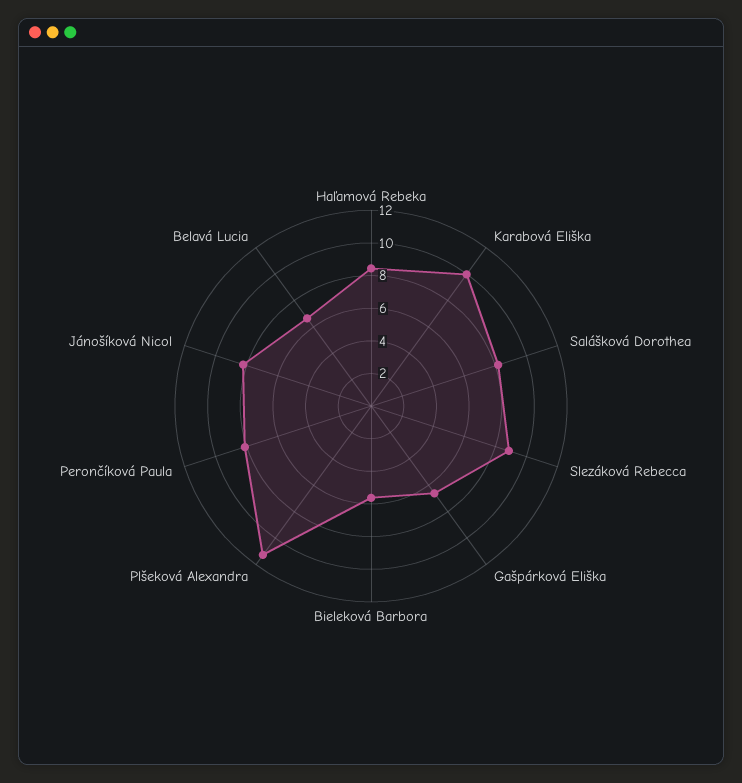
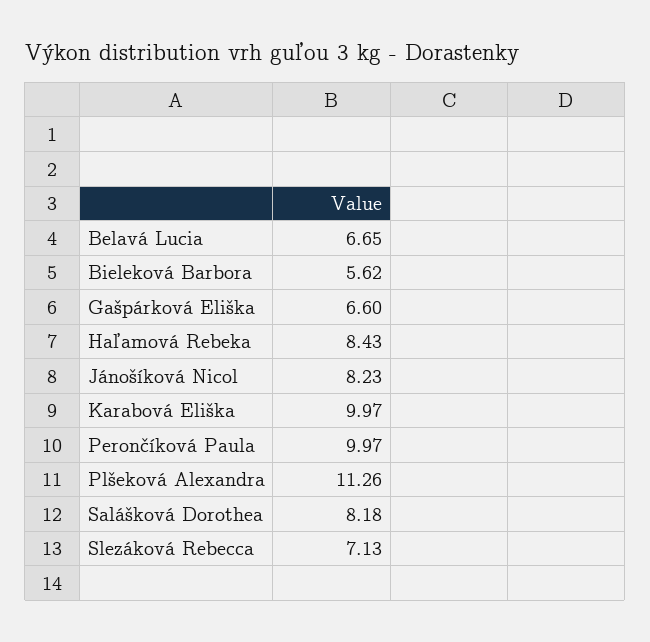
  {
    "Haľamová Rebeka": 8.43,
    "Karabová Eliška": 9.97,
    "Salášková Dorothea": 8.18,
-   "Slezáková Rebecca": 9,
+   "Slezáková Rebecca": 7.13,
    "Gašpárková Eliška": 6.6,
    "Bieleková Barbora": 5.62,
    "Plšeková Alexandra": 11.26,
-   "Perončíková Paula": 8,
+   "Perončíková Paula": 9.97,
    "Jánošíková Nicol": 8.23,
    "Belavá Lucia": 6.65
  }

